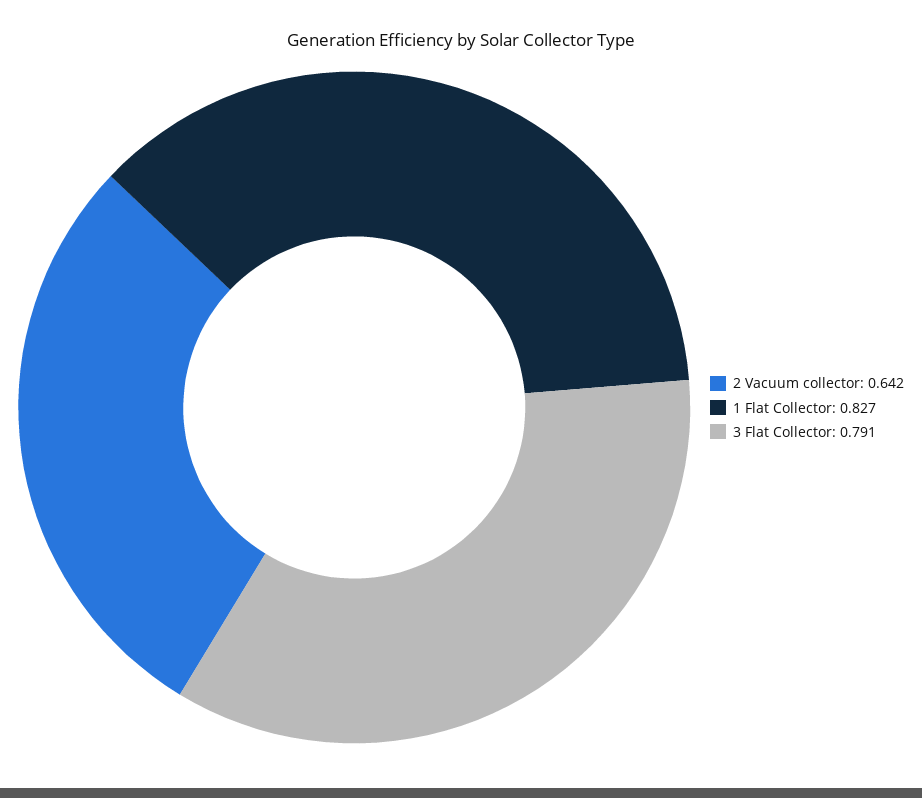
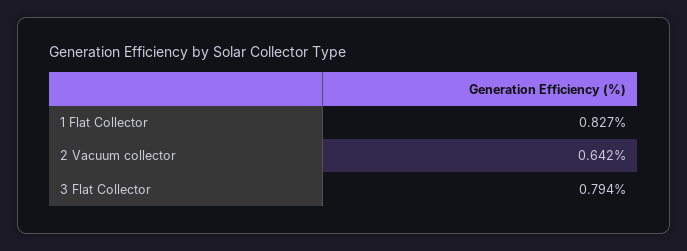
  {
    "2 Vacuum collector": 0.642,
    "1 Flat Collector": 0.827,
-   "3 Flat Collector": 0.791
+   "3 Flat Collector": 0.794
  }

